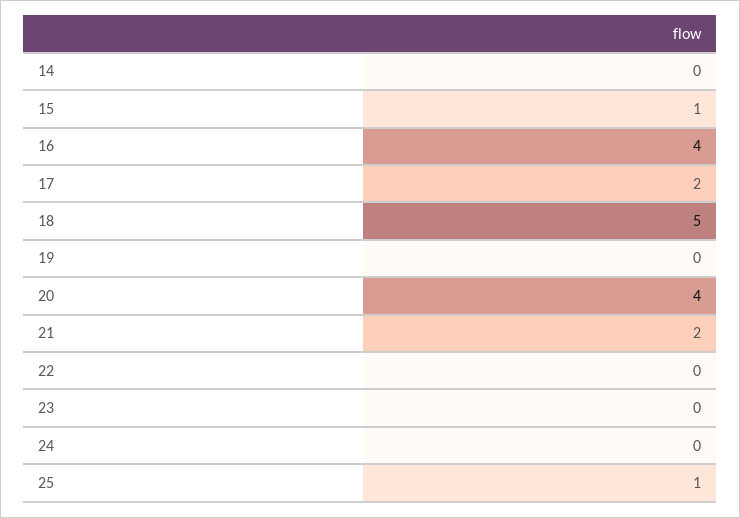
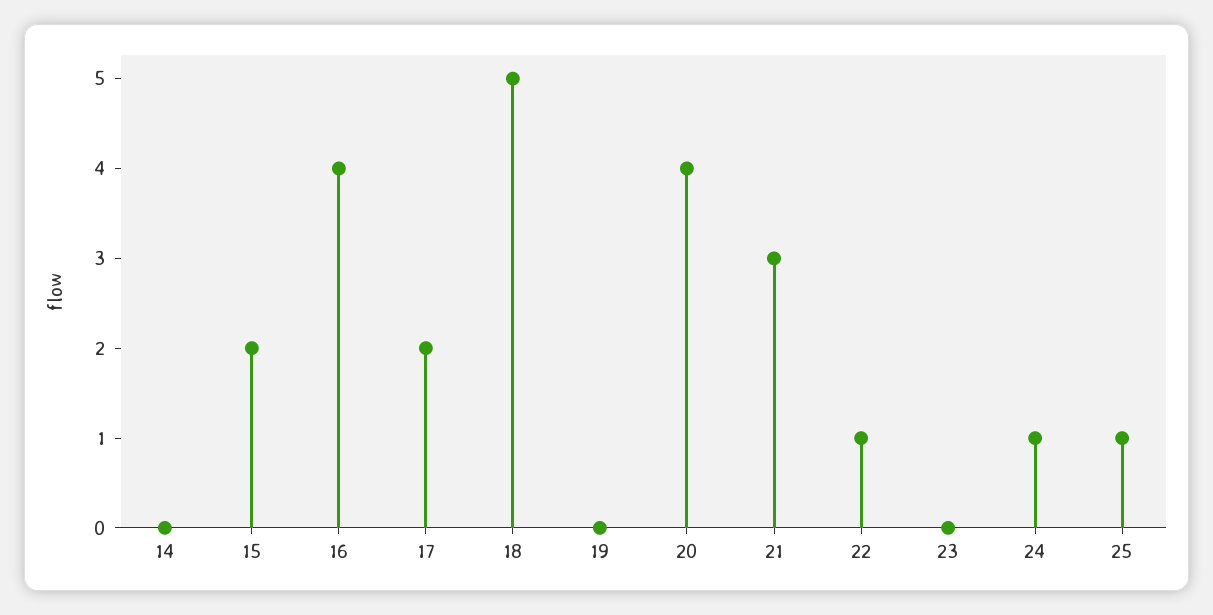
  {
    "14": 0,
-   "15": 1,
+   "15": 2,
    "16": 4,
    "17": 2,
    "18": 5,
    "19": 0,
    "20": 4,
-   "21": 2,
+   "21": 3,
-   "22": 0,
+   "22": 1,
    "23": 0,
-   "24": 0,
+   "24": 1,
    "25": 1
  }

